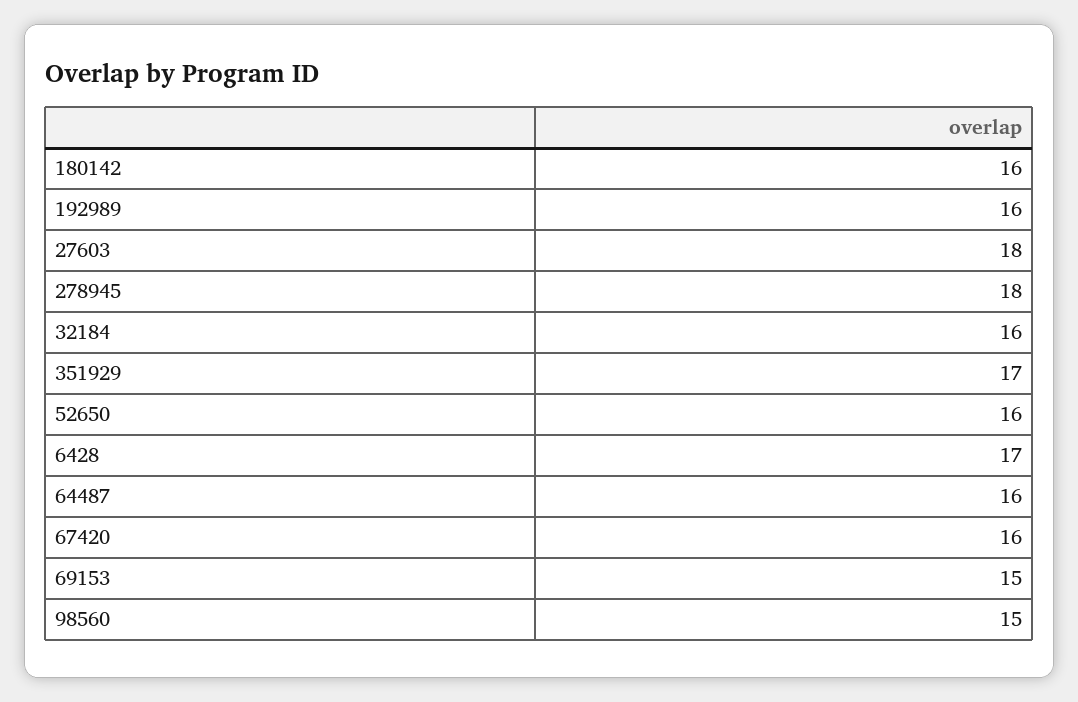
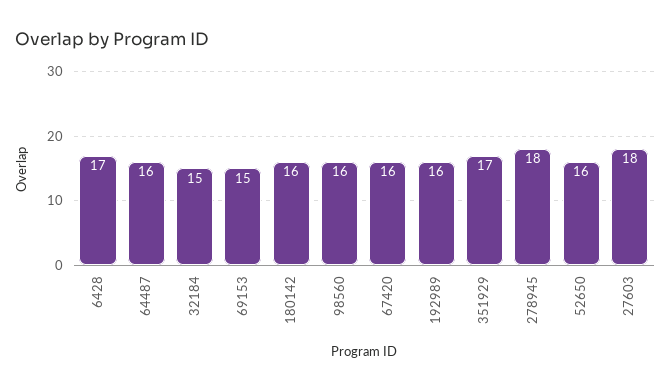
  {
    "180142": 16,
    "192989": 16,
    "27603": 18,
    "278945": 18,
-   "32184": 16,
+   "32184": 15,
    "351929": 17,
    "52650": 16,
    "6428": 17,
    "64487": 16,
    "67420": 16,
    "69153": 15,
-   "98560": 15
+   "98560": 16
  }

